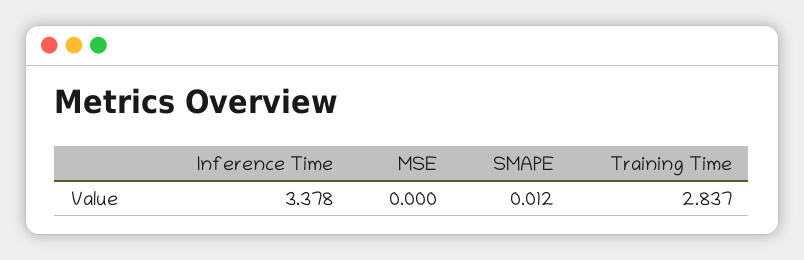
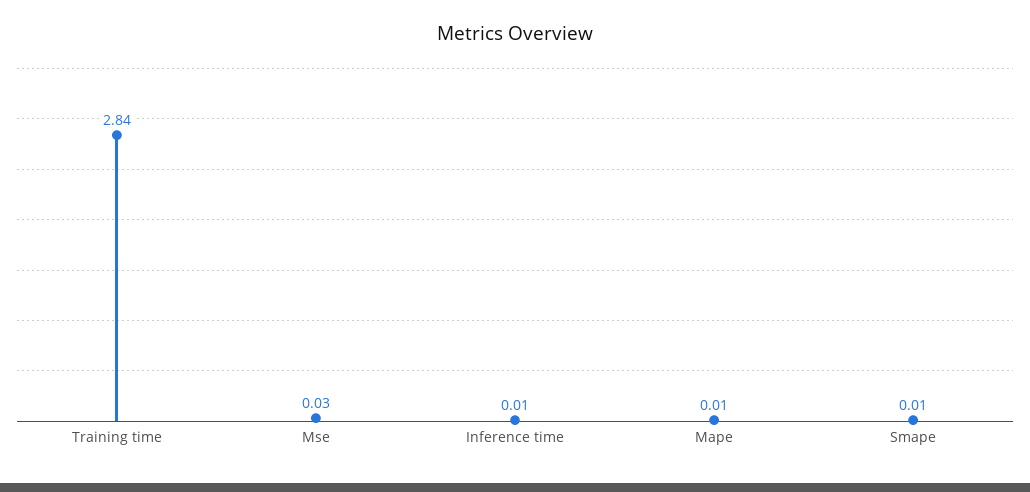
  {
-   "Inference Time": 3.378,
+   "Inference Time": 0.01,
-   "MSE": 0,
+   "MSE": 0.03,
    "SMAPE": 0.012,
-   "Training Time": 2.837
+   "Training Time": 2.837,
+   "Mape": 0.01
  }

